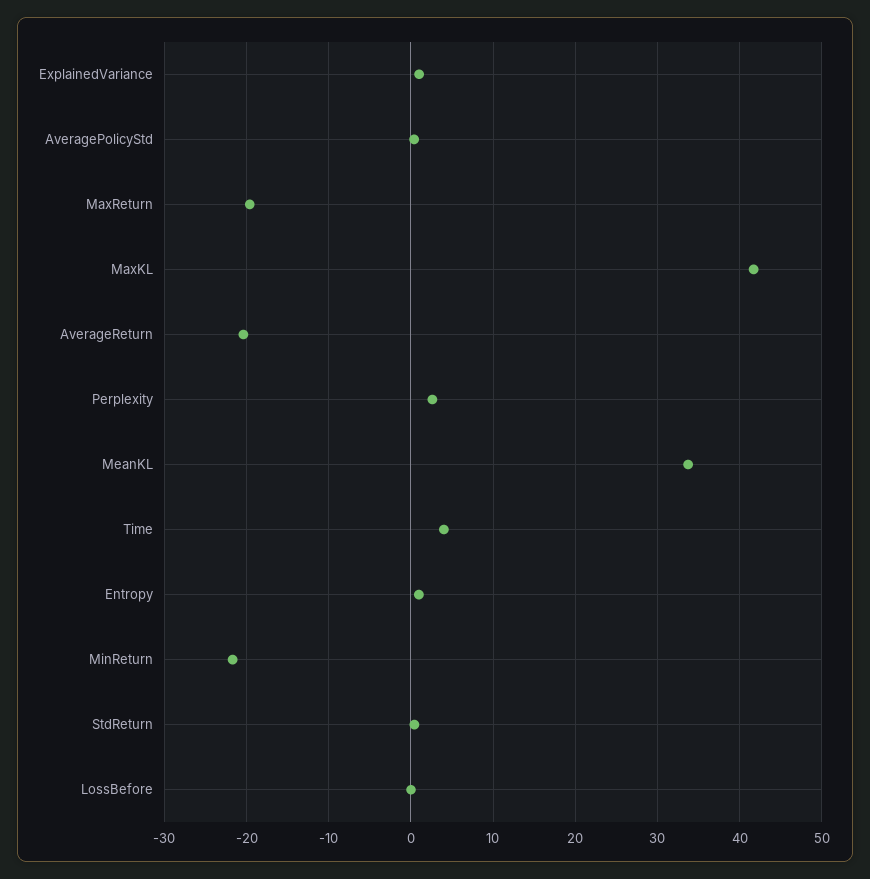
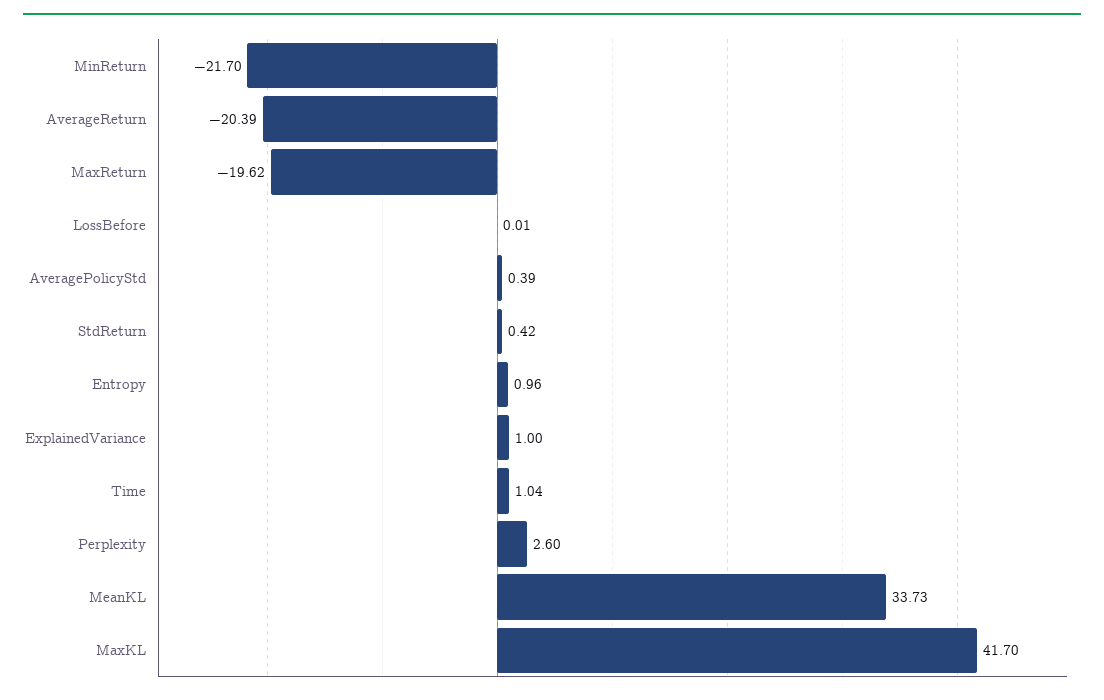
  {
    "ExplainedVariance": 1,
    "AveragePolicyStd": 0.39,
    "MaxReturn": -19.62,
    "MaxKL": 41.7,
    "AverageReturn": -20.39,
    "Perplexity": 2.6,
    "MeanKL": 33.73,
-   "Time": 4,
+   "Time": 1.04,
    "Entropy": 0.96,
    "MinReturn": -21.7,
    "StdReturn": 0.42,
    "LossBefore": 0.01
  }

